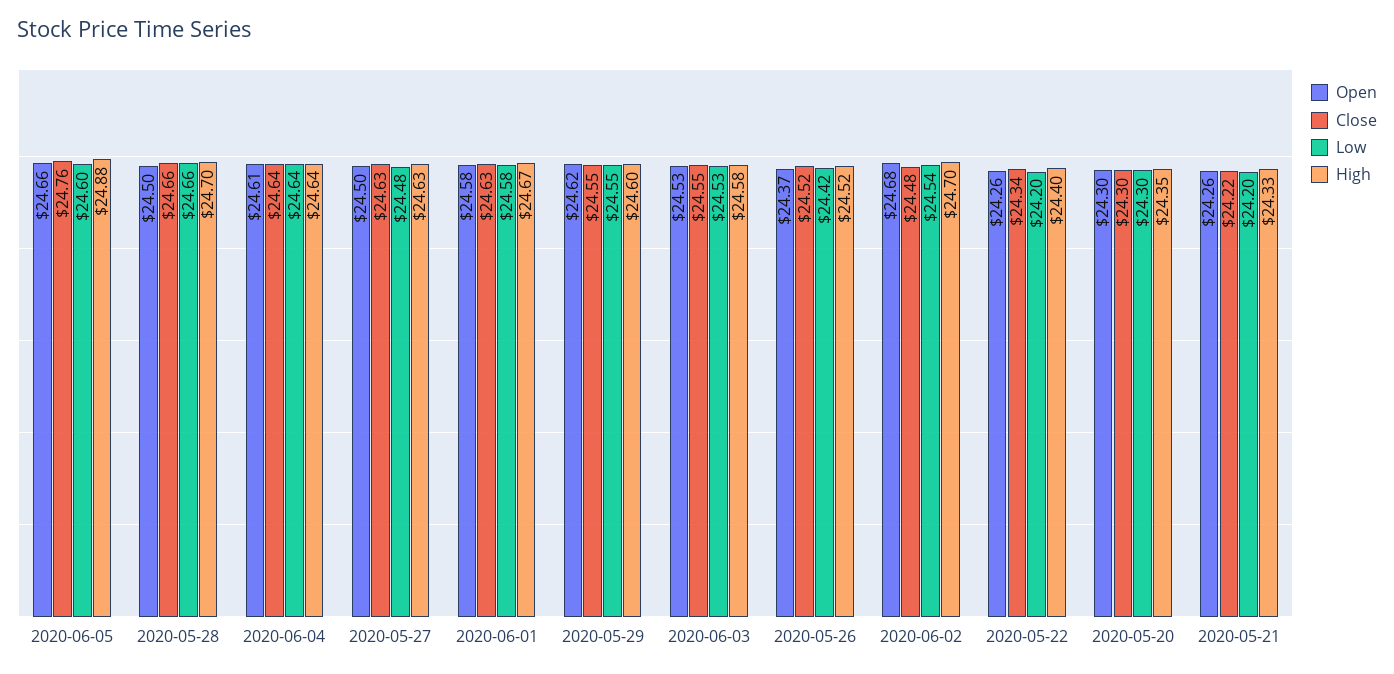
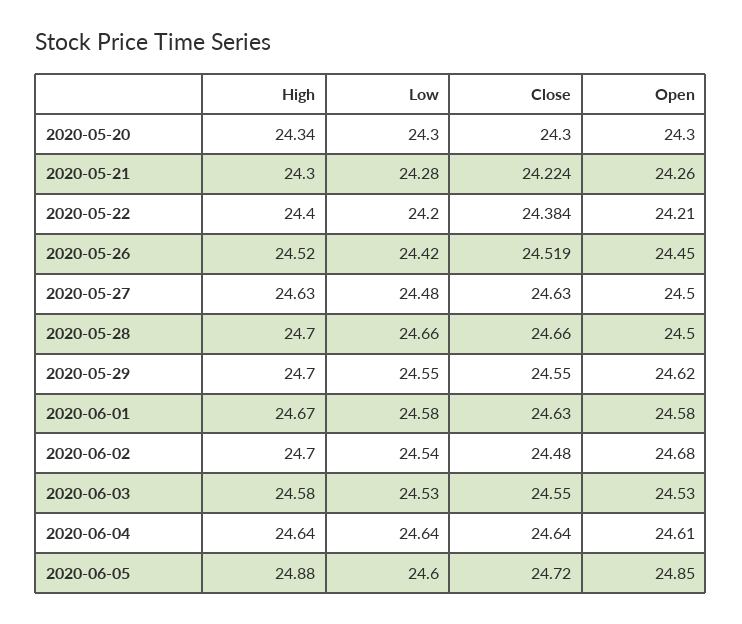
  {
    "Open": {
-     "2020-06-05": 24.66,
+     "2020-06-05": 24.85,
      "2020-05-28": 24.5,
      "2020-06-04": 24.61,
      "2020-05-27": 24.5,
      "2020-06-01": 24.58,
      "2020-05-29": 24.62,
      "2020-06-03": 24.53,
-     "2020-05-26": 24.37,
+     "2020-05-26": 24.45,
      "2020-06-02": 24.68,
-     "2020-05-22": 24.26,
+     "2020-05-22": 24.21,
      "2020-05-20": 24.3,
      "2020-05-21": 24.26
    },
    "Close": {
-     "2020-06-05": 24.76,
+     "2020-06-05": 24.72,
      "2020-05-28": 24.66,
      "2020-06-04": 24.64,
      "2020-05-27": 24.63,
      "2020-06-01": 24.63,
      "2020-05-29": 24.55,
      "2020-06-03": 24.55,
      "2020-05-26": 24.519,
      "2020-06-02": 24.48,
-     "2020-05-22": 24.34,
+     "2020-05-22": 24.384,
      "2020-05-20": 24.3,
      "2020-05-21": 24.224
    },
    "Low": {
      "2020-06-05": 24.6,
      "2020-05-28": 24.66,
      "2020-06-04": 24.64,
      "2020-05-27": 24.48,
      "2020-06-01": 24.58,
      "2020-05-29": 24.55,
      "2020-06-03": 24.53,
      "2020-05-26": 24.42,
      "2020-06-02": 24.54,
      "2020-05-22": 24.2,
      "2020-05-20": 24.3,
-     "2020-05-21": 24.2
+     "2020-05-21": 24.28
    },
    "High": {
      "2020-06-05": 24.88,
      "2020-05-28": 24.7,
      "2020-06-04": 24.64,
      "2020-05-27": 24.63,
      "2020-06-01": 24.67,
-     "2020-05-29": 24.6,
+     "2020-05-29": 24.7,
      "2020-06-03": 24.58,
      "2020-05-26": 24.52,
      "2020-06-02": 24.7,
      "2020-05-22": 24.4,
-     "2020-05-20": 24.35,
+     "2020-05-20": 24.34,
-     "2020-05-21": 24.33
+     "2020-05-21": 24.3
    }
  }

